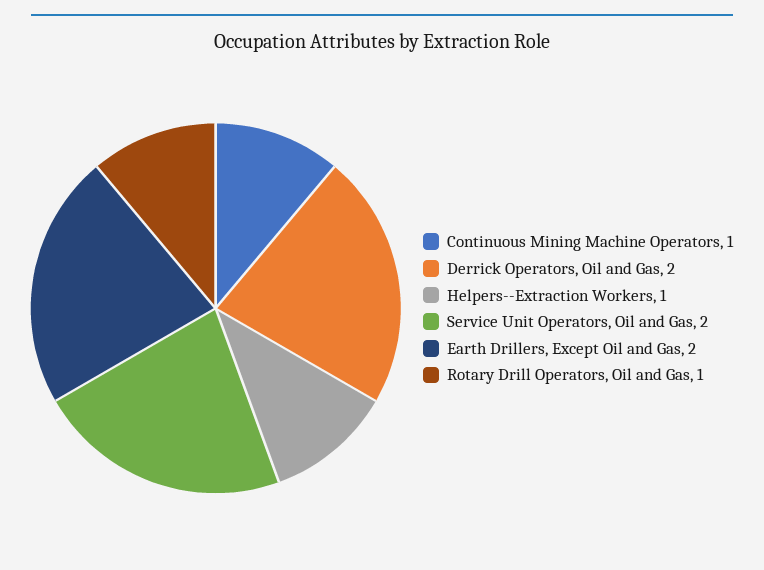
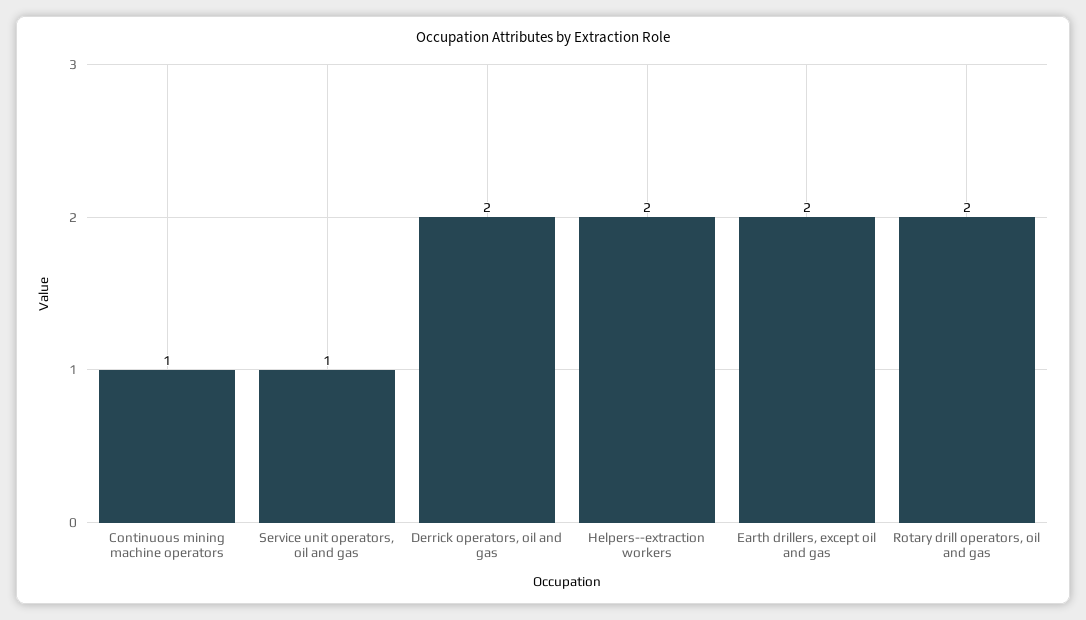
  {
    "Continuous Mining Machine Operators": 1,
    "Derrick Operators, Oil and Gas": 2,
-   "Helpers--Extraction Workers": 1,
+   "Helpers--Extraction Workers": 2,
-   "Service Unit Operators, Oil and Gas": 2,
+   "Service Unit Operators, Oil and Gas": 1,
    "Earth Drillers, Except Oil and Gas": 2,
-   "Rotary Drill Operators, Oil and Gas": 1
+   "Rotary Drill Operators, Oil and Gas": 2
  }

